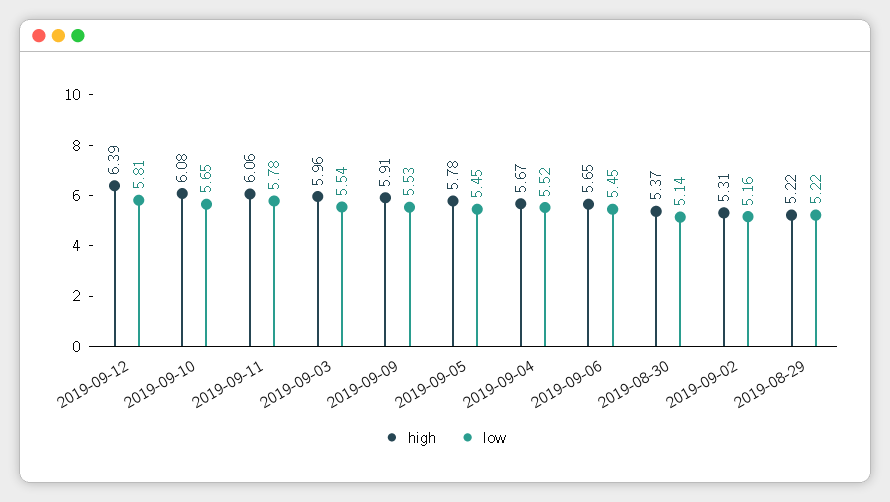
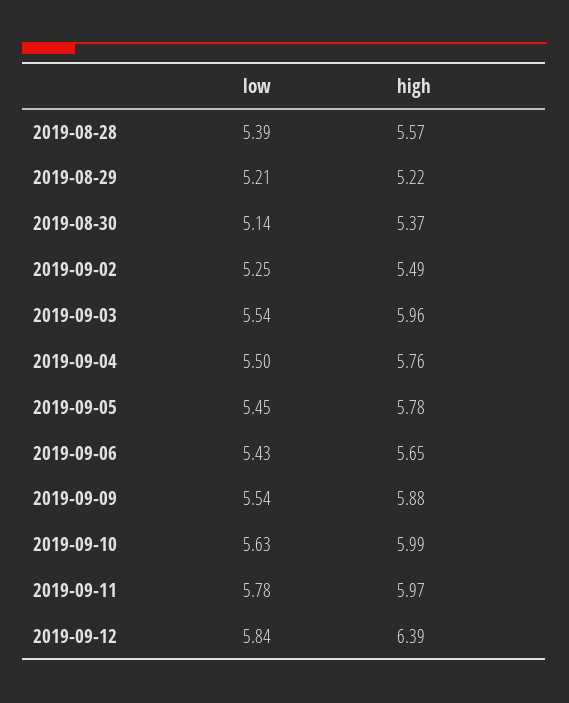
  {
    "high": {
      "2019-09-12": 6.39,
-     "2019-09-10": 6.08,
+     "2019-09-10": 5.99,
-     "2019-09-11": 6.06,
+     "2019-09-11": 5.97,
      "2019-09-03": 5.96,
-     "2019-09-09": 5.91,
+     "2019-09-09": 5.88,
      "2019-09-05": 5.78,
-     "2019-09-04": 5.67,
+     "2019-09-04": 5.76,
      "2019-09-06": 5.65,
      "2019-08-30": 5.37,
-     "2019-09-02": 5.31,
+     "2019-09-02": 5.49,
-     "2019-08-29": 5.22
+     "2019-08-29": 5.22,
+     "2019-08-28": 5.57
    },
    "low": {
-     "2019-09-12": 5.81,
+     "2019-09-12": 5.84,
-     "2019-09-10": 5.65,
+     "2019-09-10": 5.63,
      "2019-09-11": 5.78,
      "2019-09-03": 5.54,
-     "2019-09-09": 5.53,
+     "2019-09-09": 5.54,
      "2019-09-05": 5.45,
-     "2019-09-04": 5.52,
+     "2019-09-04": 5.5,
-     "2019-09-06": 5.45,
+     "2019-09-06": 5.43,
      "2019-08-30": 5.14,
-     "2019-09-02": 5.16,
+     "2019-09-02": 5.25,
-     "2019-08-29": 5.22
+     "2019-08-29": 5.21,
+     "2019-08-28": 5.39
    }
  }

